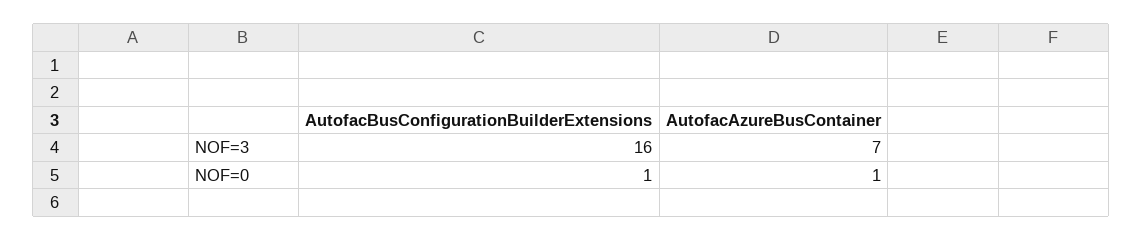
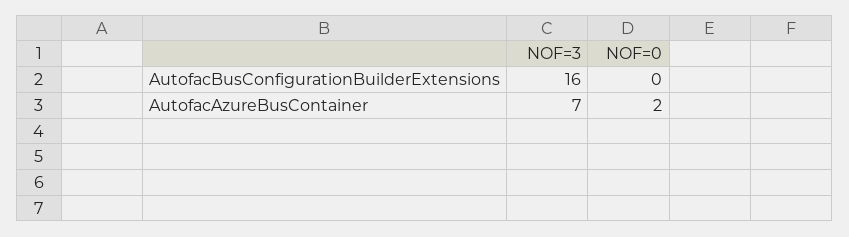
  {
    "AutofacBusConfigurationBuilderExtensions": {
      "NOF=3": 16,
-     "NOF=0": 1
+     "NOF=0": 0
    },
    "AutofacAzureBusContainer": {
      "NOF=3": 7,
-     "NOF=0": 1
+     "NOF=0": 2
    }
  }

